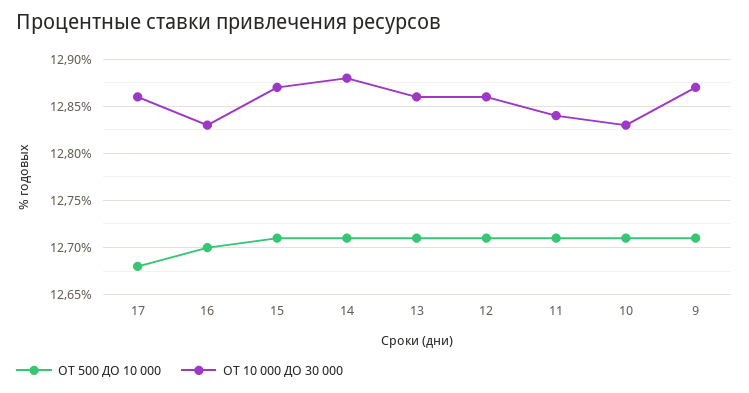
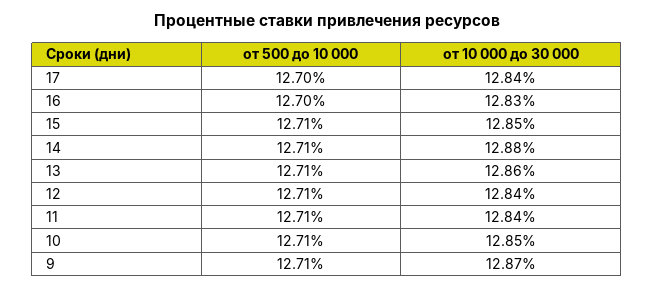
  {
    "ОТ 500 ДО 10 000": {
-     "17": 12.68,
+     "17": 12.7,
      "16": 12.7,
      "15": 12.71,
      "14": 12.71,
      "13": 12.71,
      "12": 12.71,
      "11": 12.71,
      "10": 12.71,
      "9": 12.71
    },
    "ОТ 10 000 ДО 30 000": {
-     "17": 12.86,
+     "17": 12.84,
      "16": 12.83,
-     "15": 12.87,
+     "15": 12.85,
      "14": 12.88,
      "13": 12.86,
-     "12": 12.86,
+     "12": 12.84,
      "11": 12.84,
-     "10": 12.83,
+     "10": 12.85,
      "9": 12.87
    }
  }

